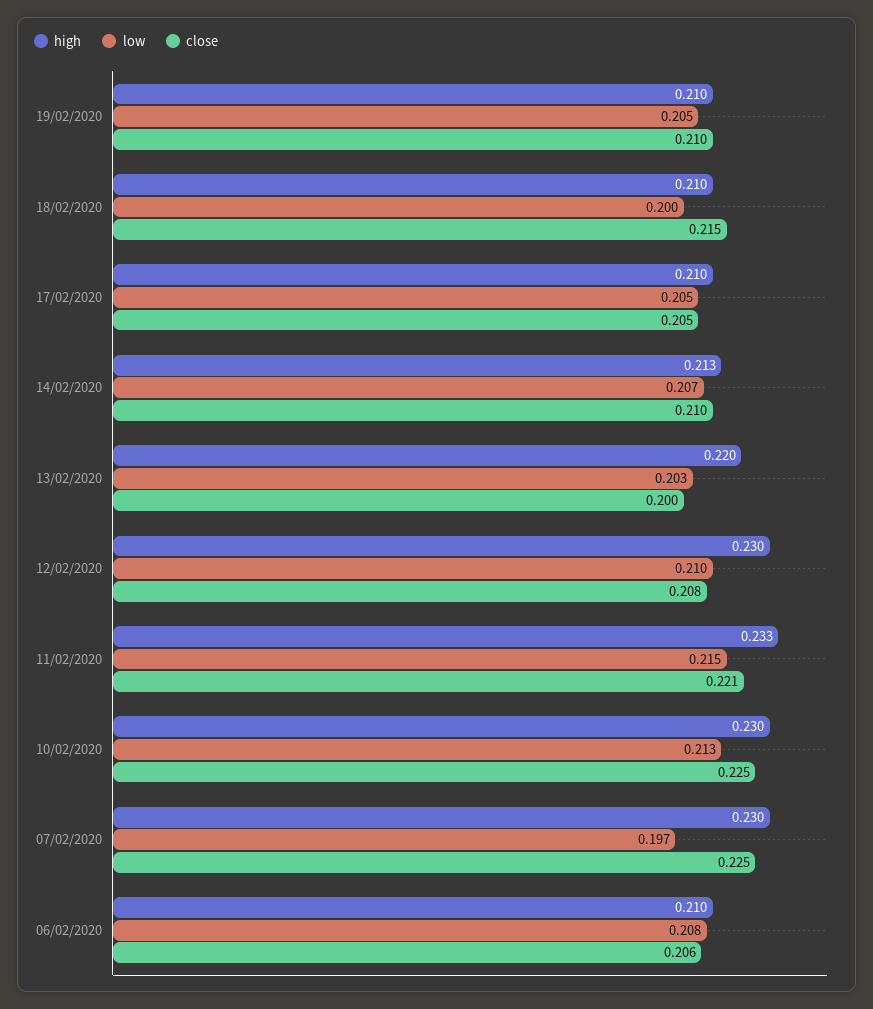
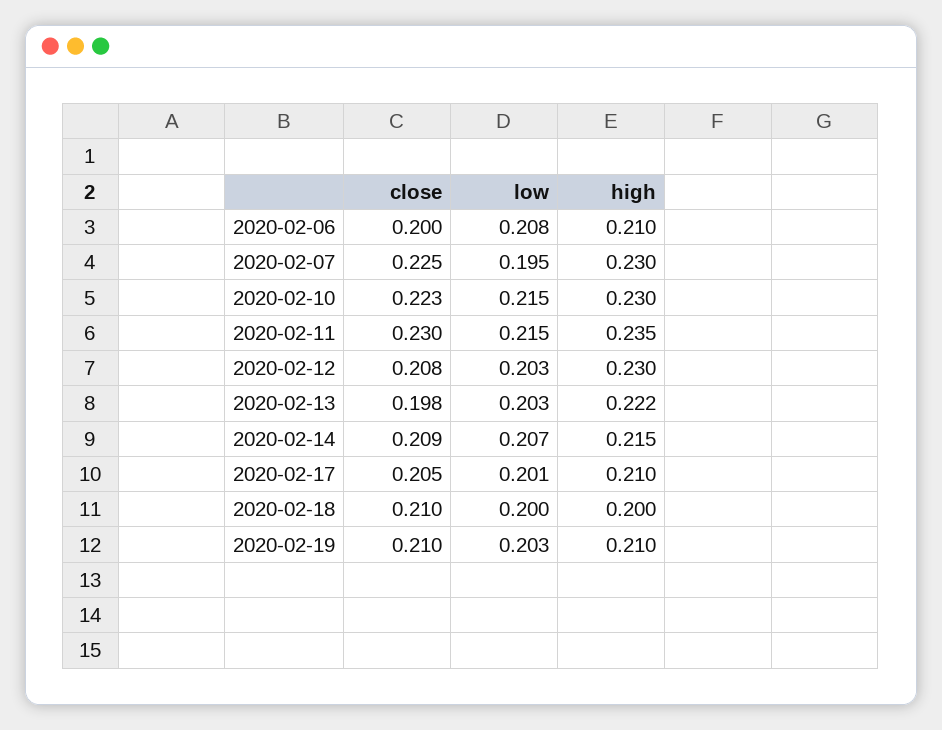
  {
    "high": {
      "19/02/2020": 0.21,
-     "18/02/2020": 0.21,
+     "18/02/2020": 0.2,
      "17/02/2020": 0.21,
-     "14/02/2020": 0.213,
+     "14/02/2020": 0.215,
-     "13/02/2020": 0.22,
+     "13/02/2020": 0.222,
      "12/02/2020": 0.23,
-     "11/02/2020": 0.233,
+     "11/02/2020": 0.235,
      "10/02/2020": 0.23,
      "07/02/2020": 0.23,
      "06/02/2020": 0.21
    },
    "low": {
-     "19/02/2020": 0.205,
+     "19/02/2020": 0.203,
      "18/02/2020": 0.2,
-     "17/02/2020": 0.205,
+     "17/02/2020": 0.201,
      "14/02/2020": 0.207,
      "13/02/2020": 0.203,
-     "12/02/2020": 0.21,
+     "12/02/2020": 0.203,
      "11/02/2020": 0.215,
-     "10/02/2020": 0.213,
+     "10/02/2020": 0.215,
-     "07/02/2020": 0.197,
+     "07/02/2020": 0.195,
      "06/02/2020": 0.208
    },
    "close": {
      "19/02/2020": 0.21,
-     "18/02/2020": 0.215,
+     "18/02/2020": 0.21,
      "17/02/2020": 0.205,
-     "14/02/2020": 0.21,
+     "14/02/2020": 0.209,
-     "13/02/2020": 0.2,
+     "13/02/2020": 0.198,
      "12/02/2020": 0.208,
-     "11/02/2020": 0.221,
+     "11/02/2020": 0.23,
-     "10/02/2020": 0.225,
+     "10/02/2020": 0.223,
      "07/02/2020": 0.225,
-     "06/02/2020": 0.206
+     "06/02/2020": 0.2
    }
  }

